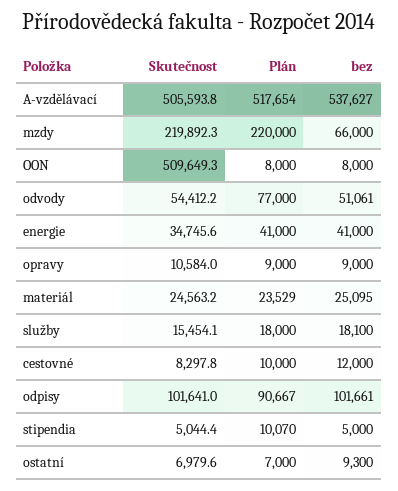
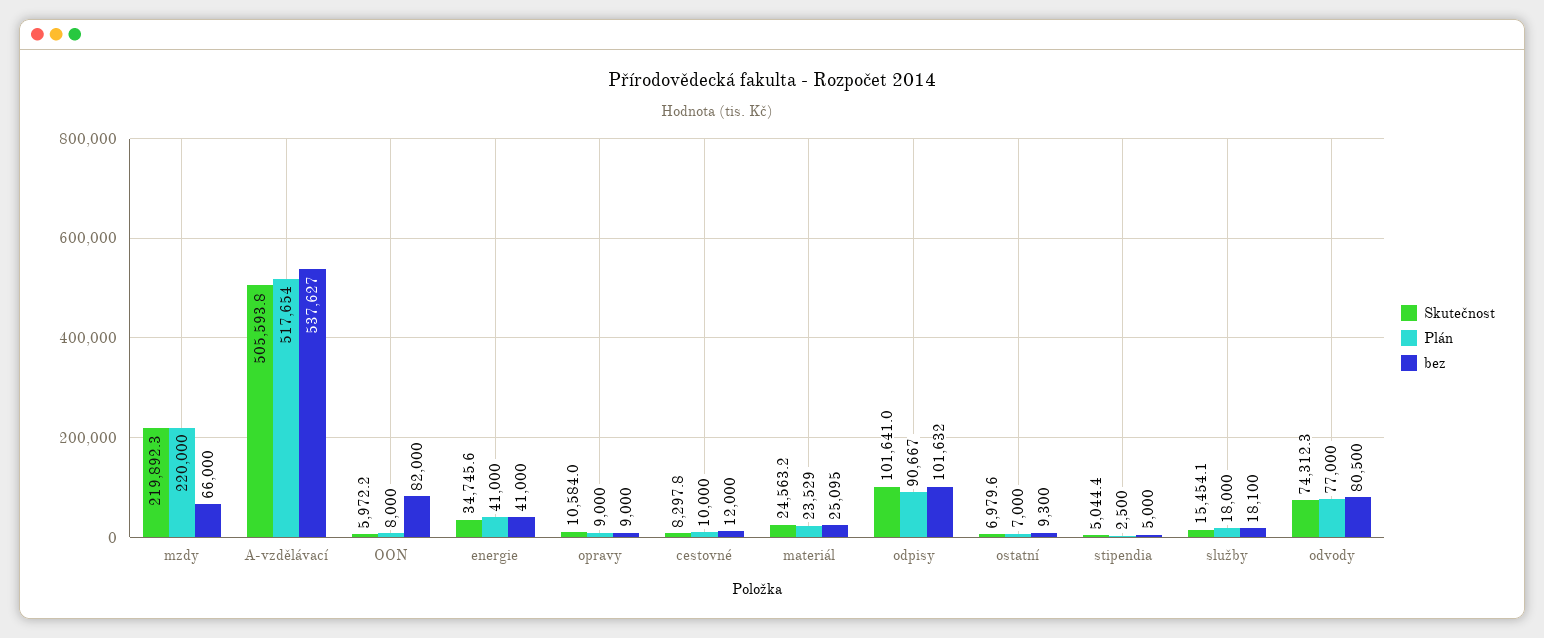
  {
    "Skutečnost": {
      "A-vzdělávací": 505593.8,
      "mzdy": 219892.3,
-     "OON": 509649.3,
+     "OON": 5972.2,
-     "odvody": 54412.2,
+     "odvody": 74312.3,
      "energie": 34745.6,
      "opravy": 10584,
      "materiál": 24563.2,
      "služby": 15454.1,
      "cestovné": 8297.8,
      "odpisy": 101641,
      "stipendia": 5044.4,
      "ostatní": 6979.6
    },
    "Plán": {
      "A-vzdělávací": 517654,
      "mzdy": 220000,
      "OON": 8000,
      "odvody": 77000,
      "energie": 41000,
      "opravy": 9000,
      "materiál": 23529,
      "služby": 18000,
      "cestovné": 10000,
      "odpisy": 90667,
-     "stipendia": 10070,
+     "stipendia": 2500,
      "ostatní": 7000
    },
    "bez": {
      "A-vzdělávací": 537627,
      "mzdy": 66000,
-     "OON": 8000,
+     "OON": 82000,
-     "odvody": 51061,
+     "odvody": 80500,
      "energie": 41000,
      "opravy": 9000,
      "materiál": 25095,
      "služby": 18100,
      "cestovné": 12000,
-     "odpisy": 101661,
+     "odpisy": 101632,
      "stipendia": 5000,
      "ostatní": 9300
    }
  }

